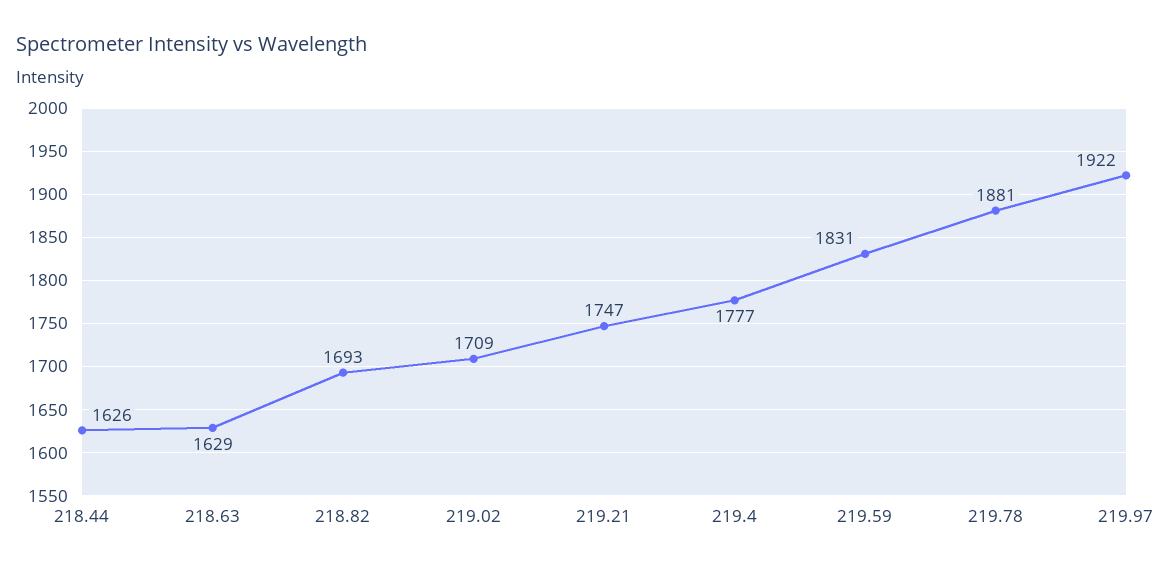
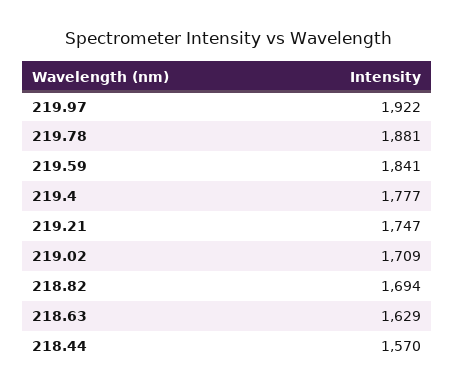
  {
-   "218.44": 1626,
+   "218.44": 1570,
    "218.63": 1629,
-   "218.82": 1693,
+   "218.82": 1694,
    "219.02": 1709,
    "219.21": 1747,
    "219.4": 1777,
-   "219.59": 1831,
+   "219.59": 1841,
    "219.78": 1881,
    "219.97": 1922
  }

